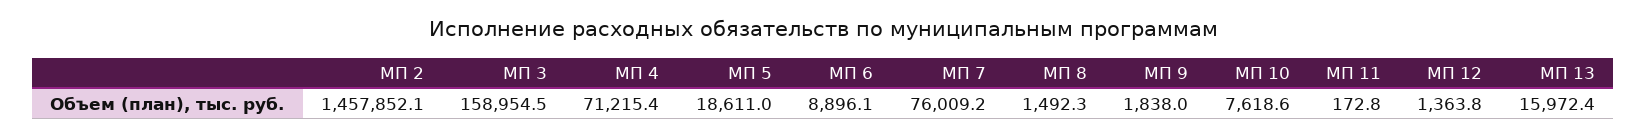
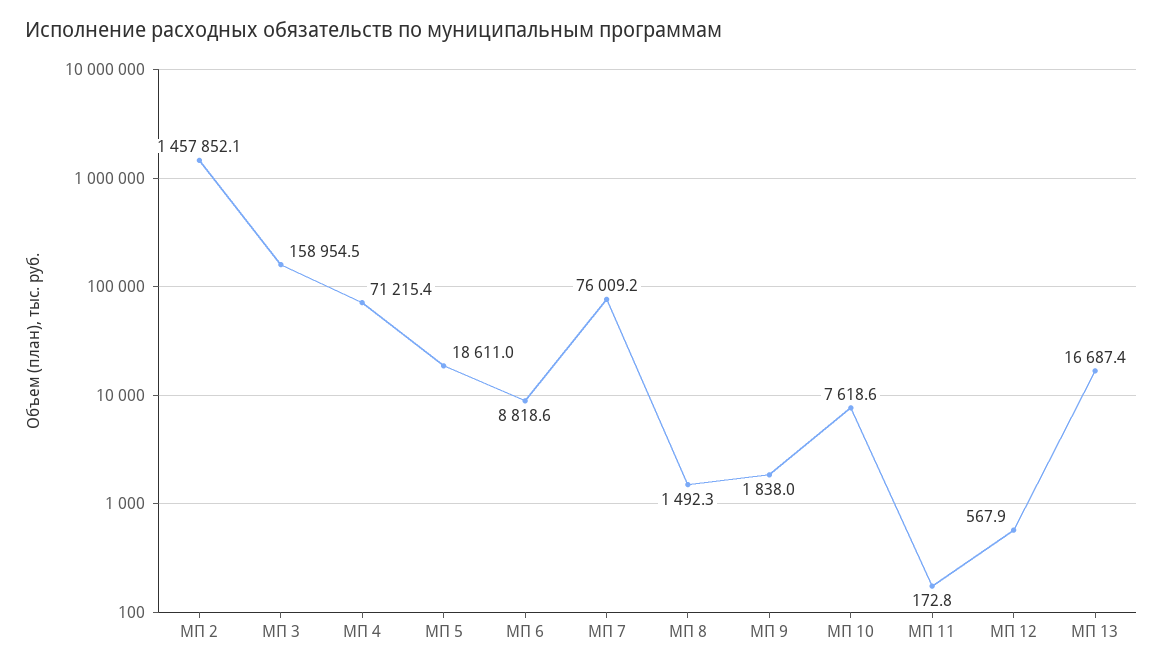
  {
    "МП 2": 1457852.1,
    "МП 3": 158954.5,
    "МП 4": 71215.4,
    "МП 5": 18611,
-   "МП 6": 8896.1,
+   "МП 6": 8818.6,
    "МП 7": 76009.2,
    "МП 8": 1492.3,
    "МП 9": 1838,
    "МП 10": 7618.6,
    "МП 11": 172.8,
-   "МП 12": 1363.8,
+   "МП 12": 567.9,
-   "МП 13": 15972.4
+   "МП 13": 16687.4
  }

